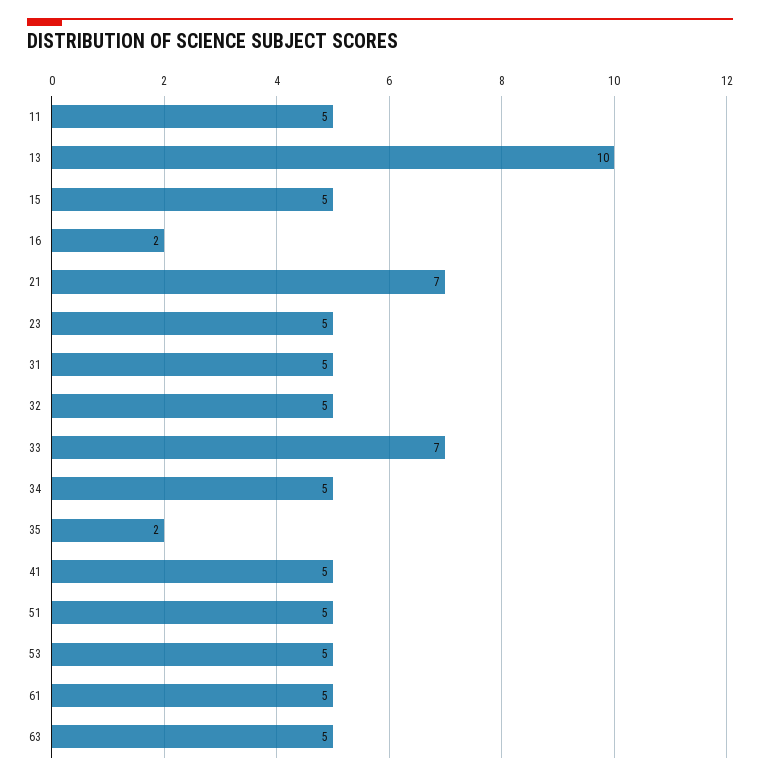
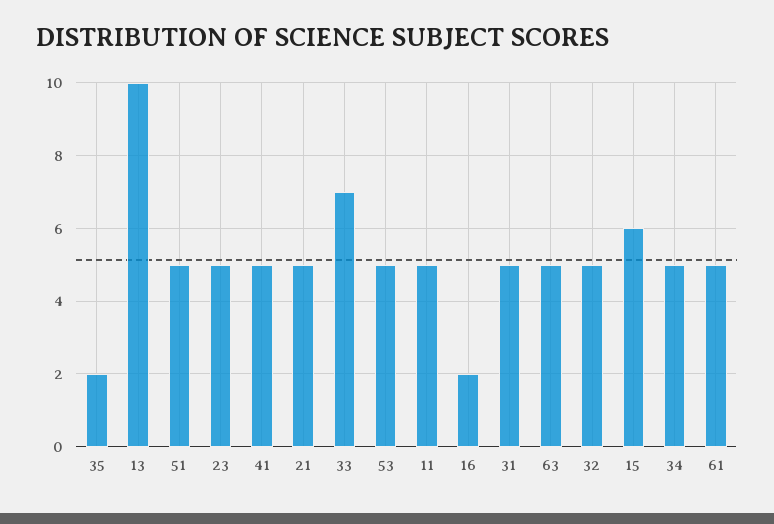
  {
    "11": 5,
    "13": 10,
-   "15": 5,
+   "15": 6,
    "16": 2,
-   "21": 7,
+   "21": 5,
    "23": 5,
    "31": 5,
    "32": 5,
    "33": 7,
    "34": 5,
    "35": 2,
    "41": 5,
    "51": 5,
    "53": 5,
    "61": 5,
    "63": 5
  }

